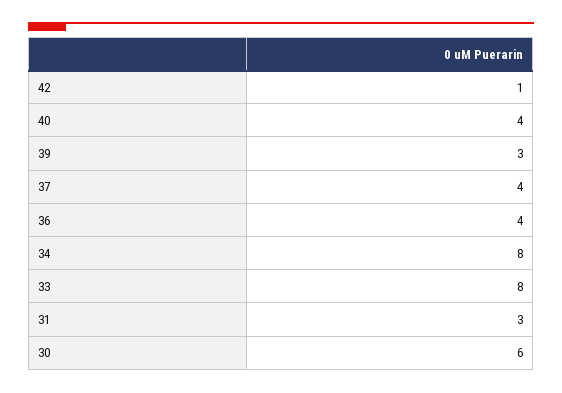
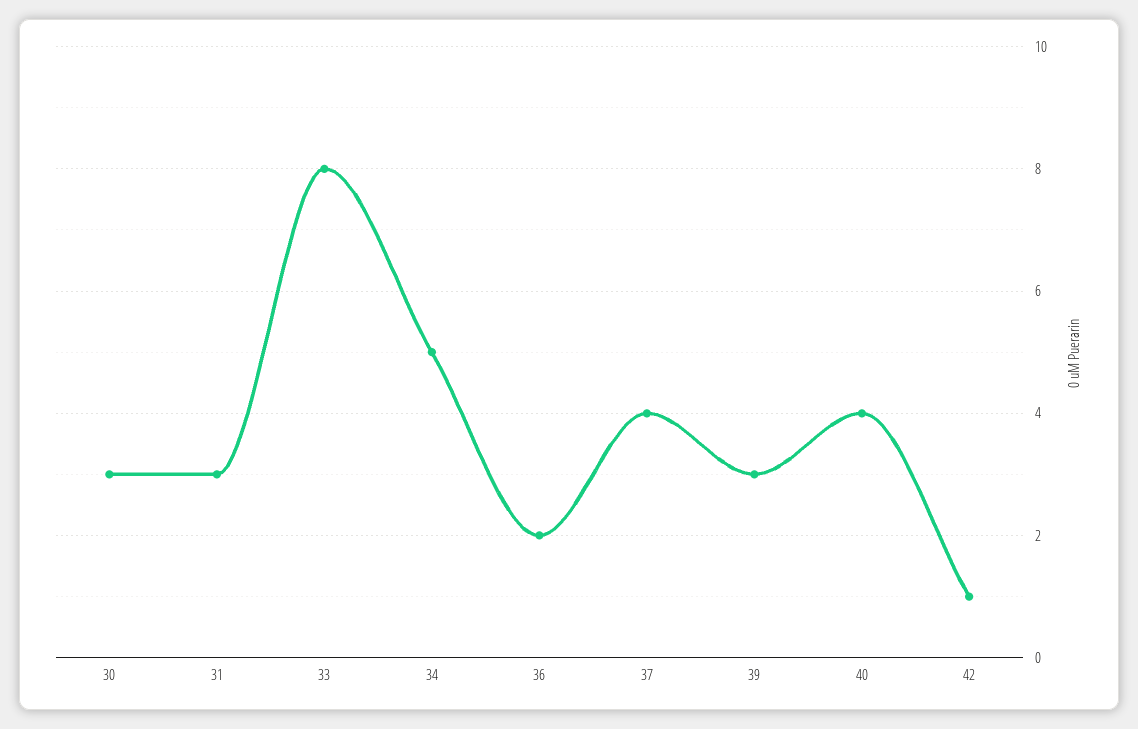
  {
    "42": 1,
    "40": 4,
    "39": 3,
    "37": 4,
-   "36": 4,
+   "36": 2,
-   "34": 8,
+   "34": 5,
    "33": 8,
    "31": 3,
-   "30": 6
+   "30": 3
  }

